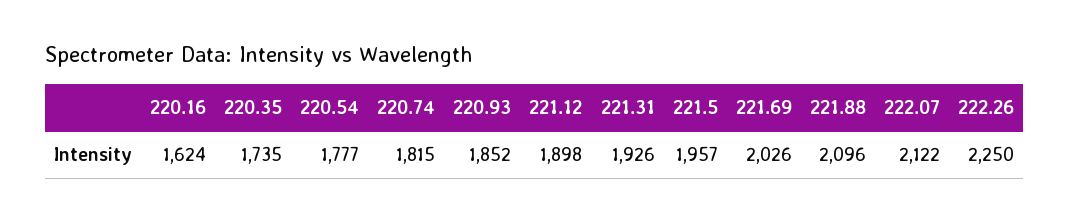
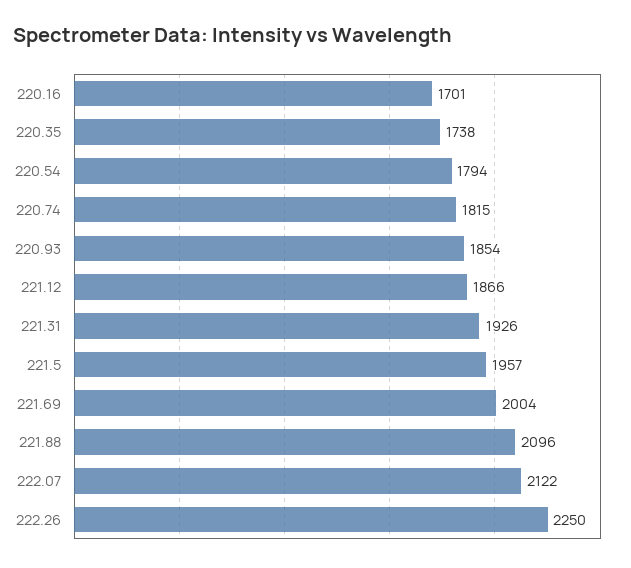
  {
-   "220.16": 1624,
+   "220.16": 1701,
-   "220.35": 1735,
+   "220.35": 1738,
-   "220.54": 1777,
+   "220.54": 1794,
    "220.74": 1815,
-   "220.93": 1852,
+   "220.93": 1854,
-   "221.12": 1898,
+   "221.12": 1866,
    "221.31": 1926,
    "221.5": 1957,
-   "221.69": 2026,
+   "221.69": 2004,
    "221.88": 2096,
    "222.07": 2122,
    "222.26": 2250
  }

